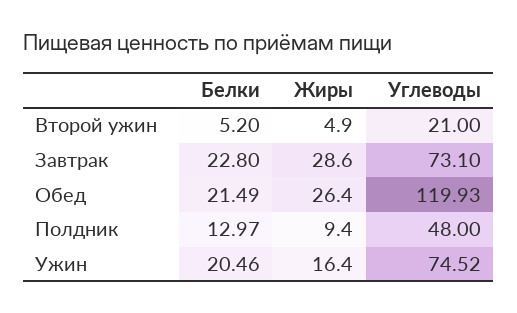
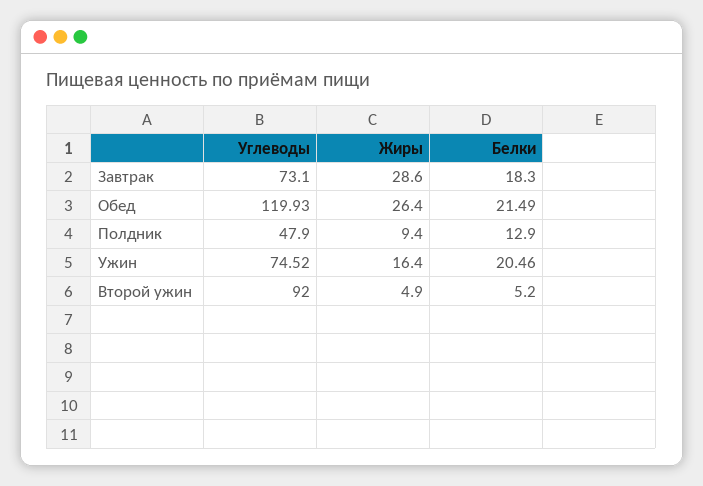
  {
    "Белки": {
      "Второй ужин": 5.2,
-     "Завтрак": 22.8,
+     "Завтрак": 18.3,
      "Обед": 21.49,
-     "Полдник": 12.97,
+     "Полдник": 12.9,
      "Ужин": 20.46
    },
    "Жиры": {
      "Второй ужин": 4.9,
      "Завтрак": 28.6,
      "Обед": 26.4,
      "Полдник": 9.4,
      "Ужин": 16.4
    },
    "Углеводы": {
-     "Второй ужин": 21,
+     "Второй ужин": 92,
      "Завтрак": 73.1,
      "Обед": 119.93,
-     "Полдник": 48,
+     "Полдник": 47.9,
      "Ужин": 74.52
    }
  }

